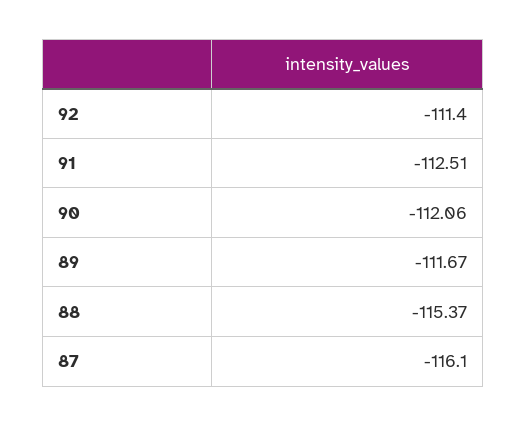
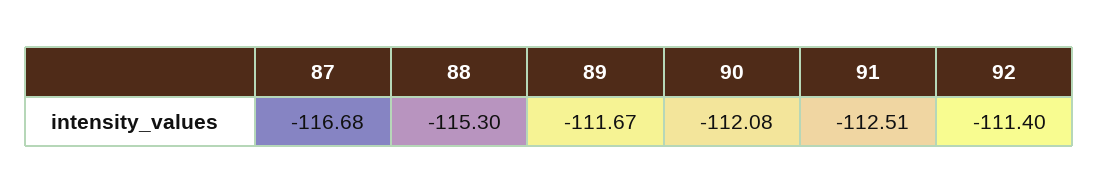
  {
    "92": -111.4,
    "91": -112.51,
-   "90": -112.06,
+   "90": -112.08,
    "89": -111.67,
-   "88": -115.37,
+   "88": -115.3,
-   "87": -116.1
+   "87": -116.68
  }

